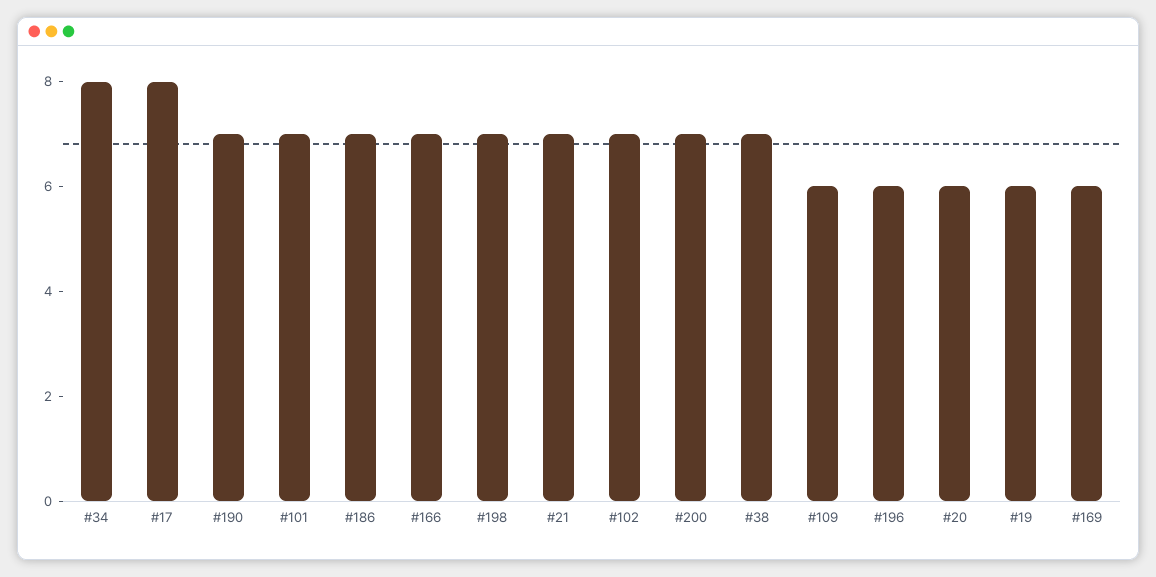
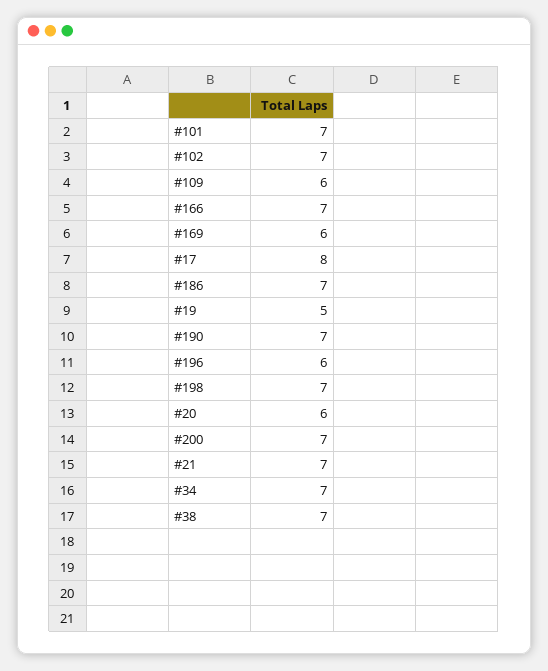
  {
-   "#34": 8,
+   "#34": 7,
    "#17": 8,
    "#190": 7,
    "#101": 7,
    "#186": 7,
    "#166": 7,
    "#198": 7,
    "#21": 7,
    "#102": 7,
    "#200": 7,
    "#38": 7,
    "#109": 6,
    "#196": 6,
    "#20": 6,
-   "#19": 6,
+   "#19": 5,
    "#169": 6
  }

